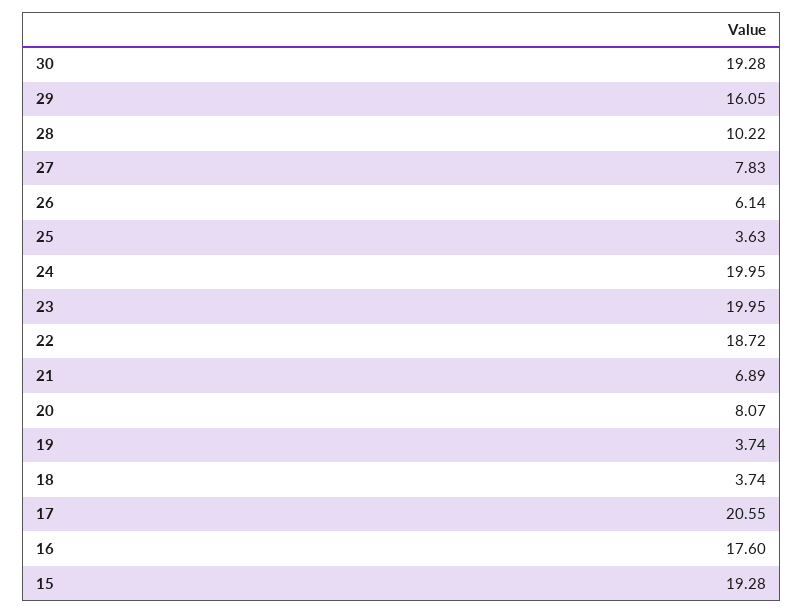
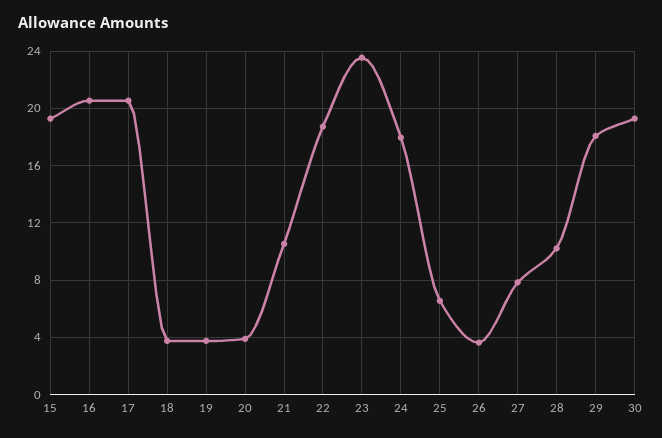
  {
    "30": 19.28,
-   "29": 16.05,
+   "29": 18,
    "28": 10.22,
    "27": 7.83,
-   "26": 6.14,
+   "26": 3.5,
-   "25": 3.63,
+   "25": 6.5,
-   "24": 19.95,
+   "24": 18,
-   "23": 19.95,
+   "23": 23.5,
    "22": 18.72,
-   "21": 6.89,
+   "21": 10.5,
-   "20": 8.07,
+   "20": 4,
    "19": 3.74,
    "18": 3.74,
    "17": 20.55,
-   "16": 17.6,
+   "16": 20.5,
    "15": 19.28
  }

